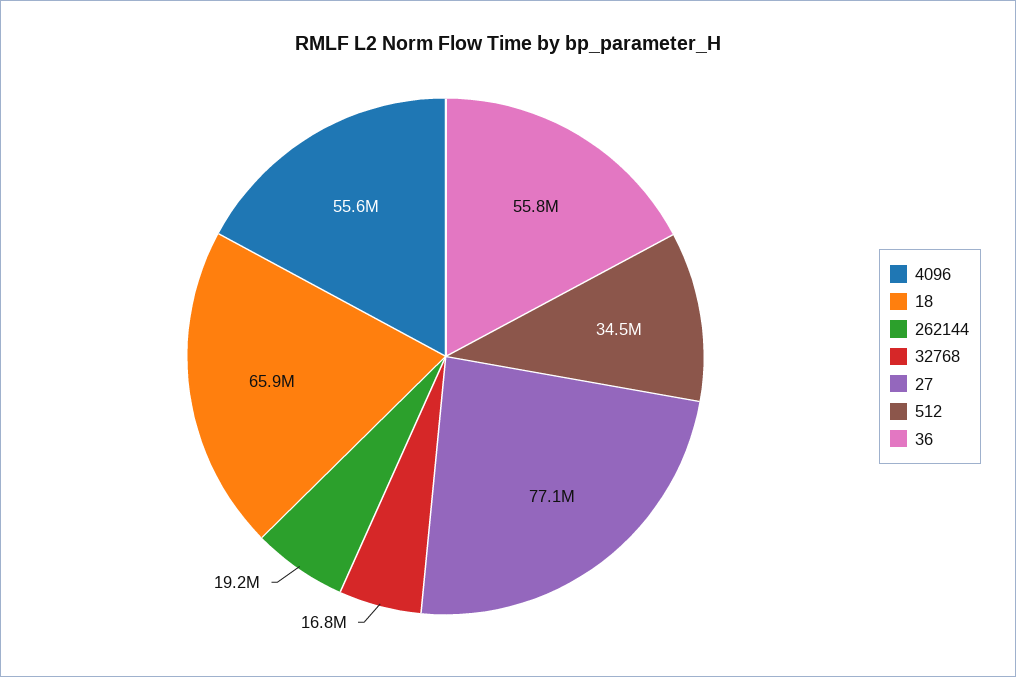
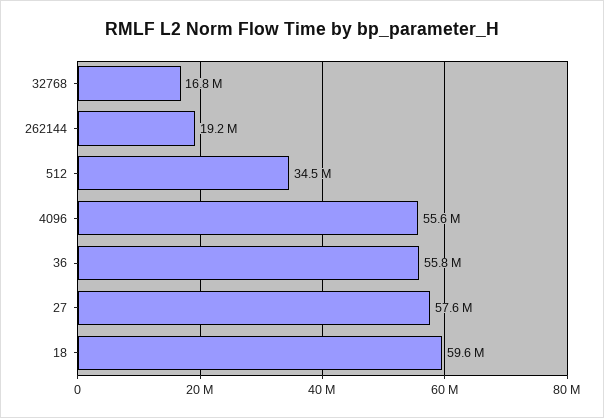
  {
    "4096": 55600000,
-   "18": 65900000,
+   "18": 59600000,
    "262144": 19200000,
    "32768": 16800000,
-   "27": 77100000,
+   "27": 57600000,
    "512": 34500000,
    "36": 55800000
  }

